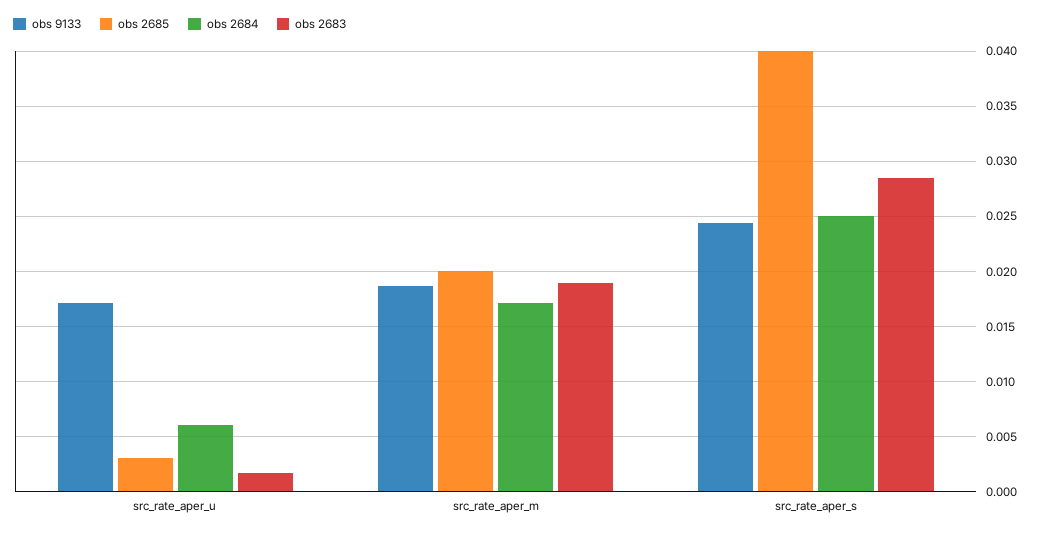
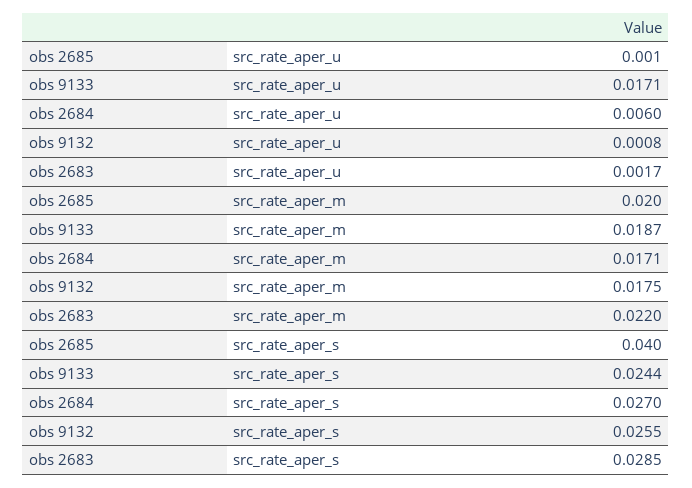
  {
    "obs 9133": {
      "src_rate_aper_u": 0.0171,
      "src_rate_aper_m": 0.0187,
      "src_rate_aper_s": 0.0244
    },
    "obs 2685": {
-     "src_rate_aper_u": 0.003,
+     "src_rate_aper_u": 0.001,
      "src_rate_aper_m": 0.02,
      "src_rate_aper_s": 0.04
    },
    "obs 2684": {
      "src_rate_aper_u": 0.006,
      "src_rate_aper_m": 0.0171,
-     "src_rate_aper_s": 0.025
+     "src_rate_aper_s": 0.027
    },
    "obs 2683": {
      "src_rate_aper_u": 0.0017,
-     "src_rate_aper_m": 0.019,
+     "src_rate_aper_m": 0.022,
      "src_rate_aper_s": 0.0285
-   }
+   },
+   "obs 9132": {
+     "src_rate_aper_u": 0.0008,
+     "src_rate_aper_m": 0.0175,
+     "src_rate_aper_s": 0.0255
+   }
  }

